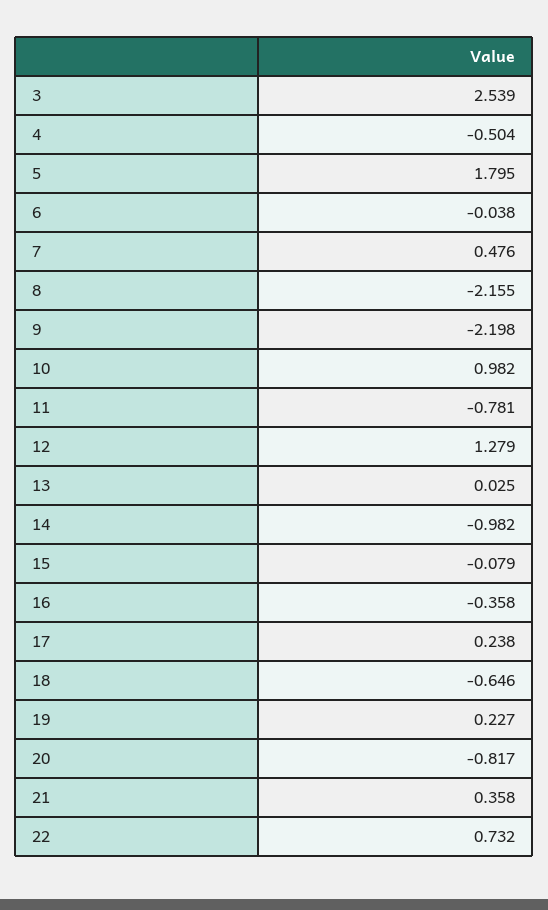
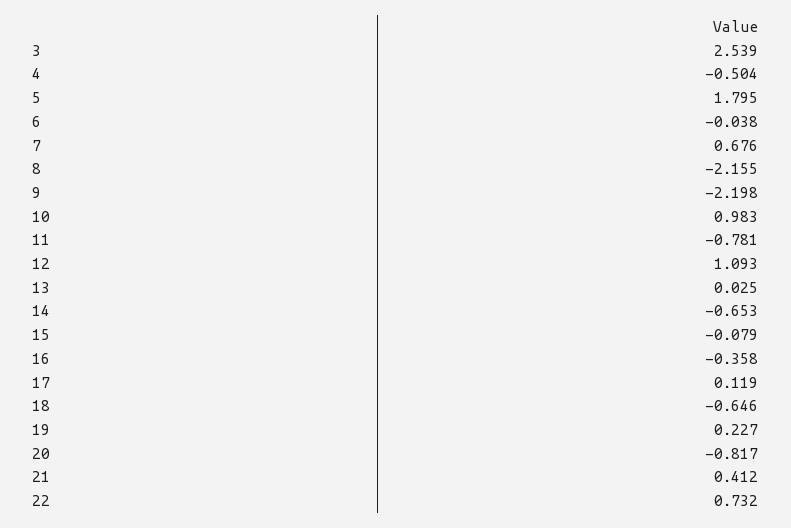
  {
    "3": 2.539,
    "4": -0.504,
    "5": 1.795,
    "6": -0.038,
-   "7": 0.476,
+   "7": 0.676,
    "8": -2.155,
    "9": -2.198,
-   "10": 0.982,
+   "10": 0.983,
    "11": -0.781,
-   "12": 1.279,
+   "12": 1.093,
    "13": 0.025,
-   "14": -0.982,
+   "14": -0.653,
    "15": -0.079,
    "16": -0.358,
-   "17": 0.238,
+   "17": 0.119,
    "18": -0.646,
    "19": 0.227,
    "20": -0.817,
-   "21": 0.358,
+   "21": 0.412,
    "22": 0.732
  }

